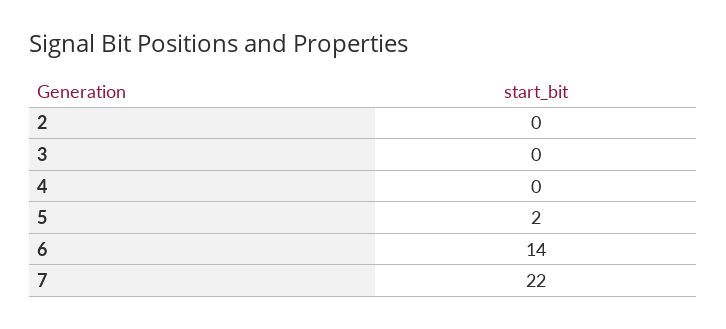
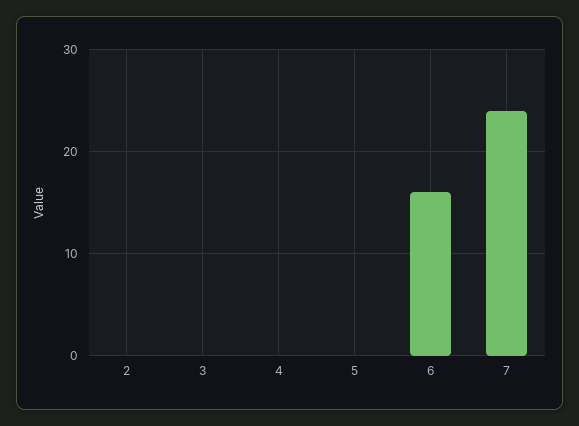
  {
    "2": 0,
    "3": 0,
    "4": 0,
-   "5": 2,
+   "5": 0,
-   "6": 14,
+   "6": 16,
-   "7": 22
+   "7": 24
  }

